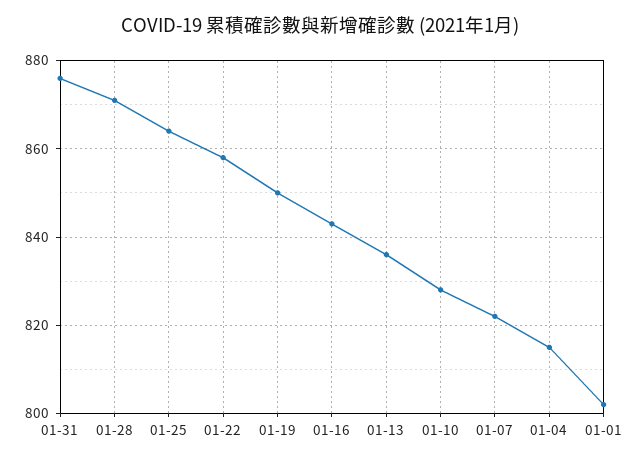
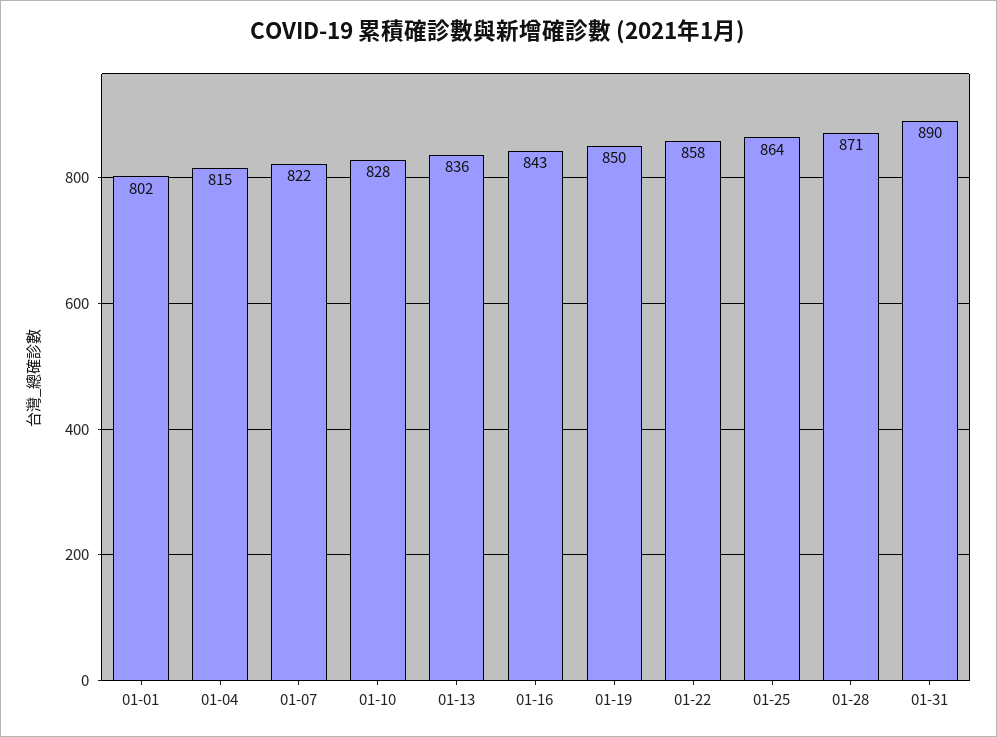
  {
-   "01-31": 875,
+   "01-31": 890,
    "01-28": 871,
    "01-25": 864,
    "01-22": 858,
    "01-19": 850,
    "01-16": 843,
    "01-13": 836,
    "01-10": 828,
    "01-07": 822,
    "01-04": 815,
    "01-01": 802
  }

